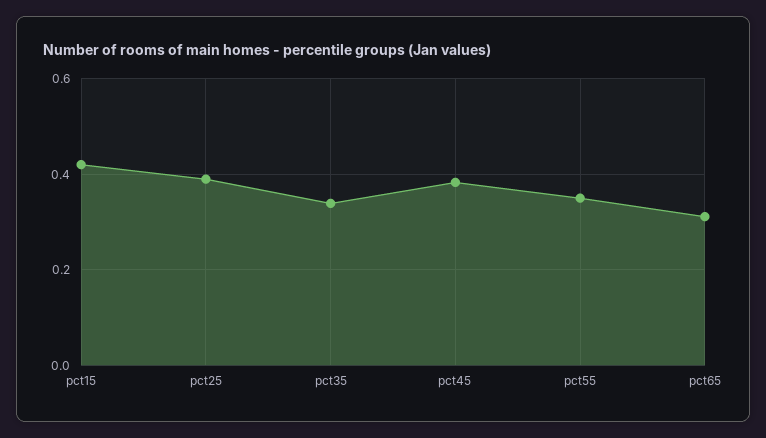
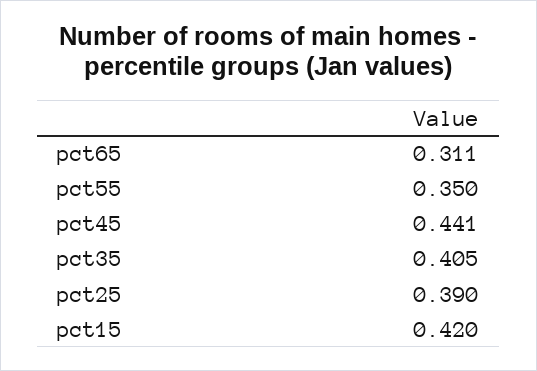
  {
    "pct15": 0.42,
    "pct25": 0.39,
-   "pct35": 0.34,
+   "pct35": 0.405,
-   "pct45": 0.38,
+   "pct45": 0.441,
    "pct55": 0.35,
    "pct65": 0.311
  }

